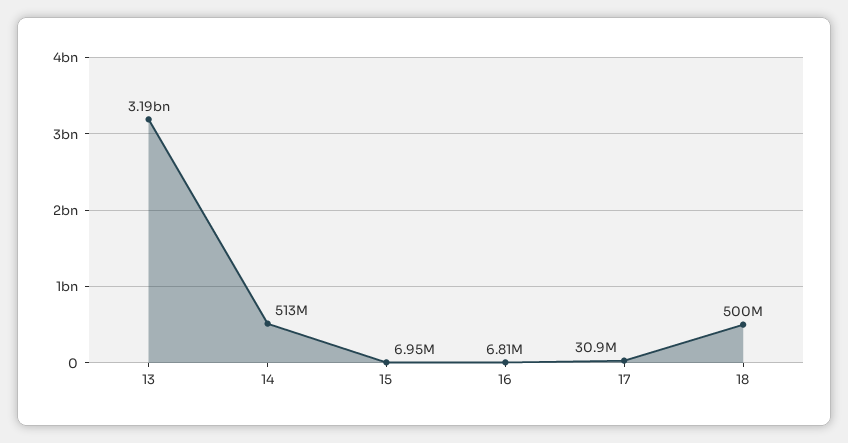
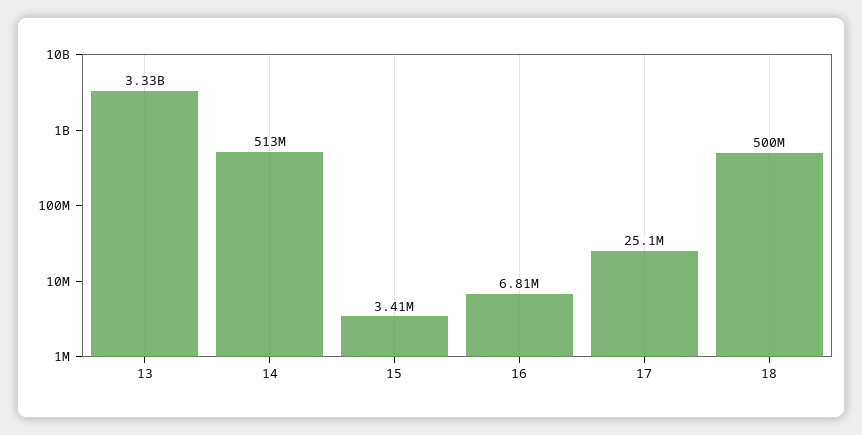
  {
-   "13": 3190000000,
+   "13": 3330000000,
    "14": 513000000,
-   "15": 6950000,
+   "15": 3410000,
    "16": 6810000,
-   "17": 30900000,
+   "17": 25100000,
    "18": 500000000
  }

